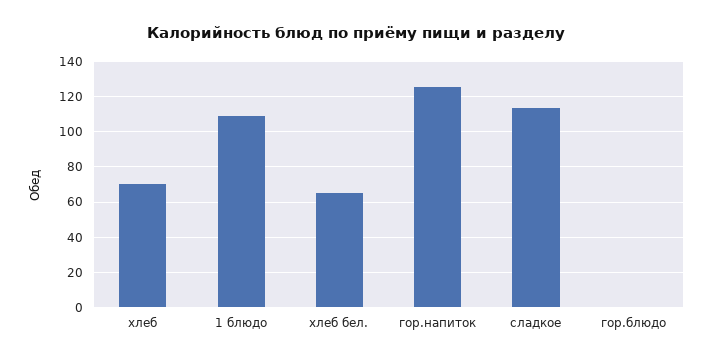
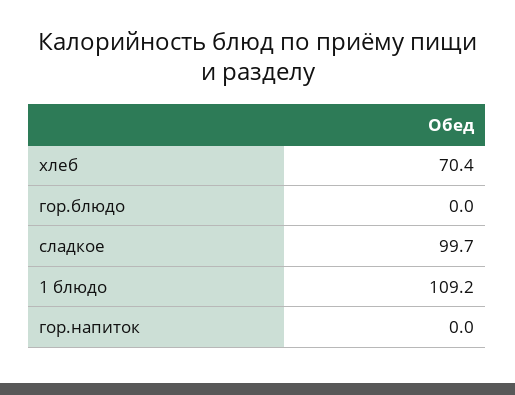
  {
    "хлеб": 70.4,
    "1 блюдо": 109.2,
-   "хлеб бел.": 65,
-   "гор.напиток": 125,
+   "гор.напиток": 0,
-   "сладкое": 115,
+   "сладкое": 99.7,
    "гор.блюдо": 0
  }

